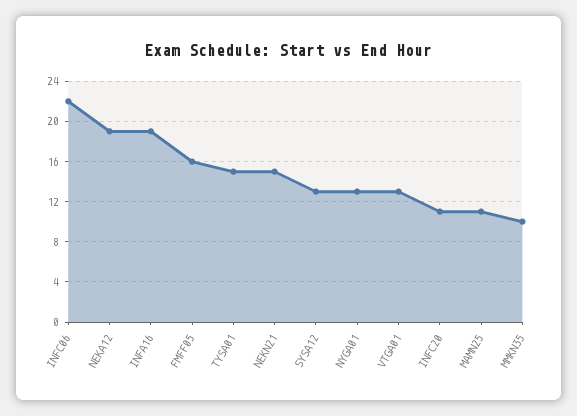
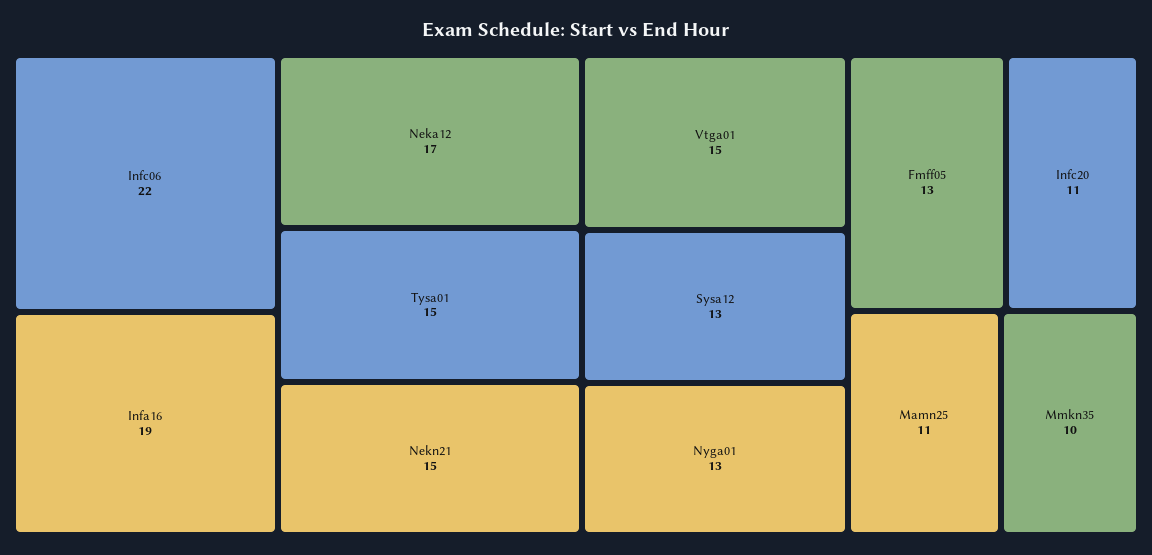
  {
    "INFC06": 22,
-   "NEKA12": 19,
+   "NEKA12": 17,
    "INFA16": 19,
-   "FMFF05": 16,
+   "FMFF05": 13,
    "TYSA01": 15,
    "NEKN21": 15,
    "SYSA12": 13,
    "NYGA01": 13,
-   "VTGA01": 13,
+   "VTGA01": 15,
    "INFC20": 11,
    "MAMN25": 11,
    "MMKN35": 10
  }

